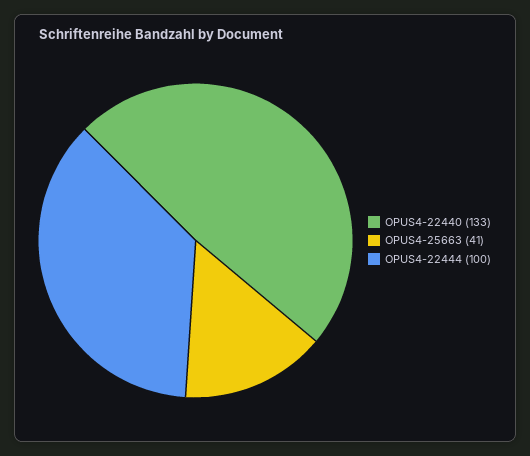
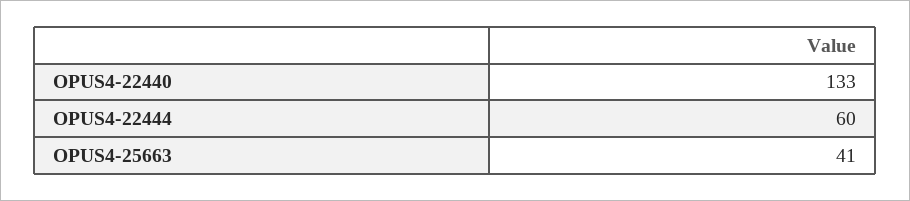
  {
    "OPUS4-22440": 133,
    "OPUS4-25663": 41,
-   "OPUS4-22444": 100
+   "OPUS4-22444": 60
  }

